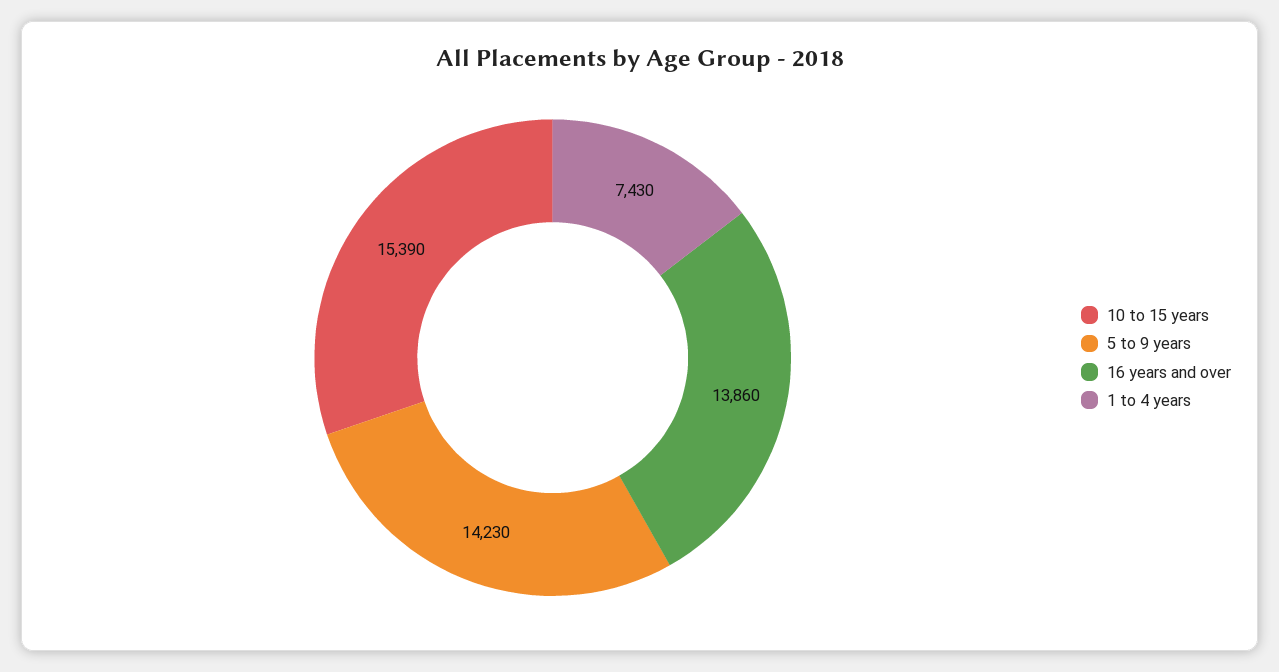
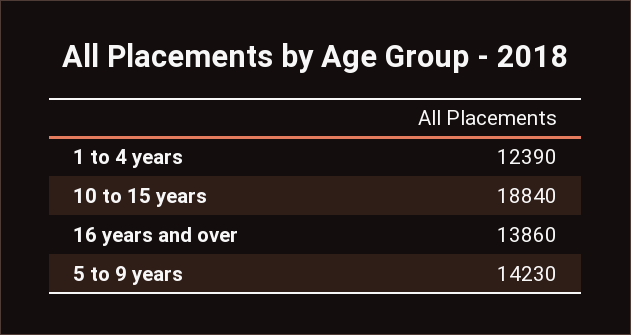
  {
-   "10 to 15 years": 15390,
+   "10 to 15 years": 18840,
    "5 to 9 years": 14230,
    "16 years and over": 13860,
-   "1 to 4 years": 7430
+   "1 to 4 years": 12390
  }

